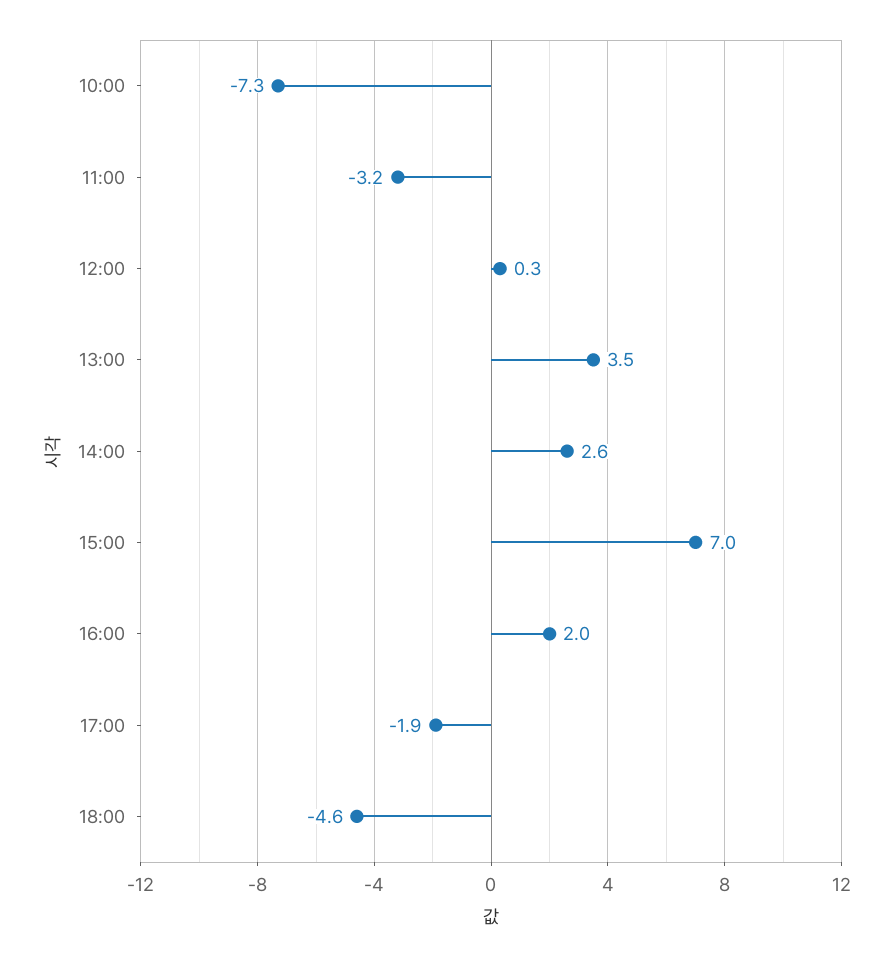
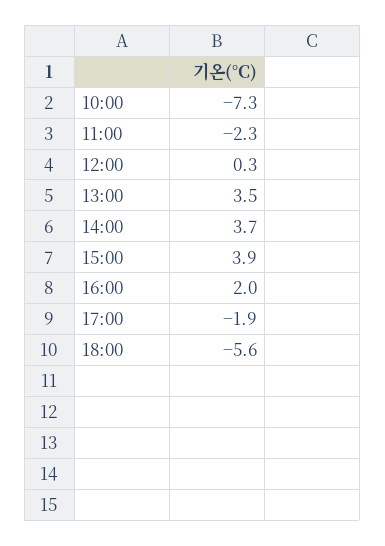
  {
    "10:00": -7.3,
-   "11:00": -3.2,
+   "11:00": -2.3,
    "12:00": 0.3,
    "13:00": 3.5,
-   "14:00": 2.6,
+   "14:00": 3.7,
-   "15:00": 7,
+   "15:00": 3.9,
    "16:00": 2,
    "17:00": -1.9,
-   "18:00": -4.6
+   "18:00": -5.6
  }

